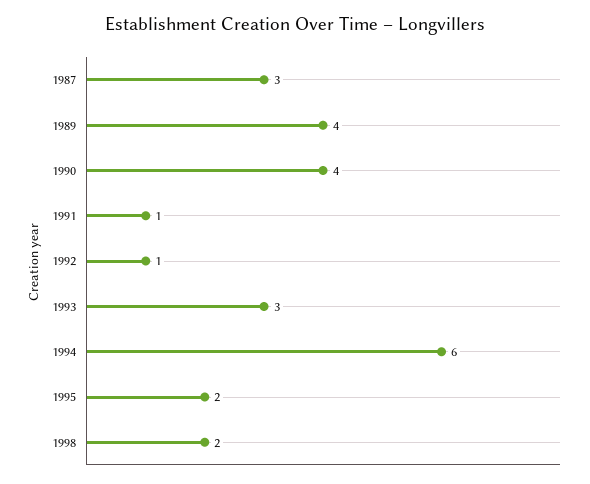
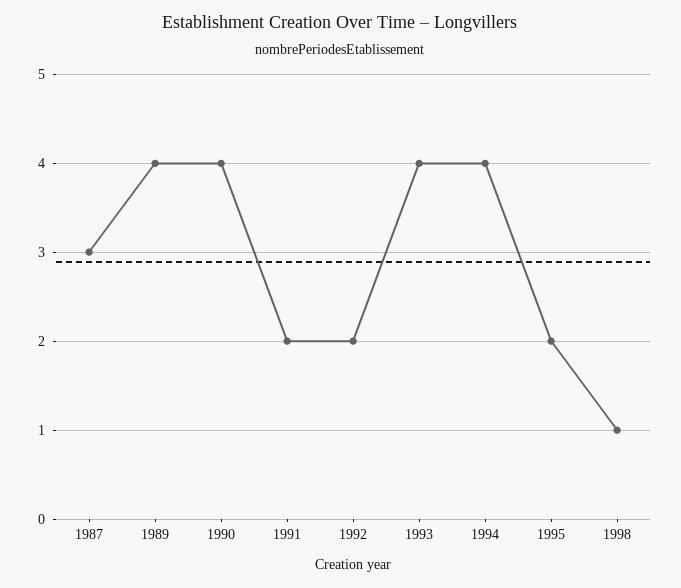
  {
    "1987": 3,
    "1989": 4,
    "1990": 4,
-   "1991": 1,
+   "1991": 2,
-   "1992": 1,
+   "1992": 2,
-   "1993": 3,
+   "1993": 4,
-   "1994": 6,
+   "1994": 4,
    "1995": 2,
-   "1998": 2
+   "1998": 1
  }

